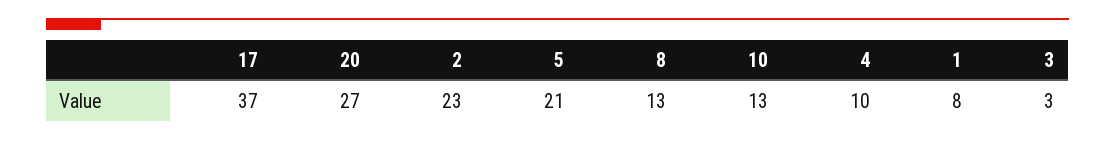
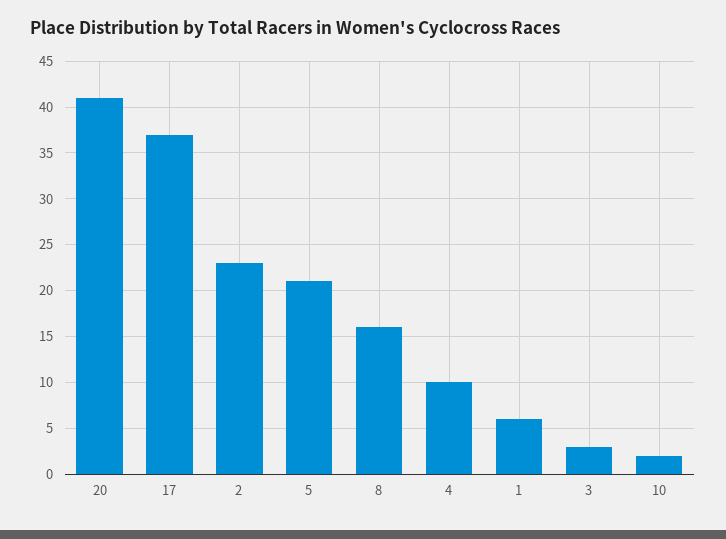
  {
    "17": 37,
-   "20": 27,
+   "20": 41,
    "2": 23,
    "5": 21,
-   "8": 13,
+   "8": 16,
-   "10": 13,
+   "10": 2,
    "4": 10,
-   "1": 8,
+   "1": 6,
    "3": 3
  }

